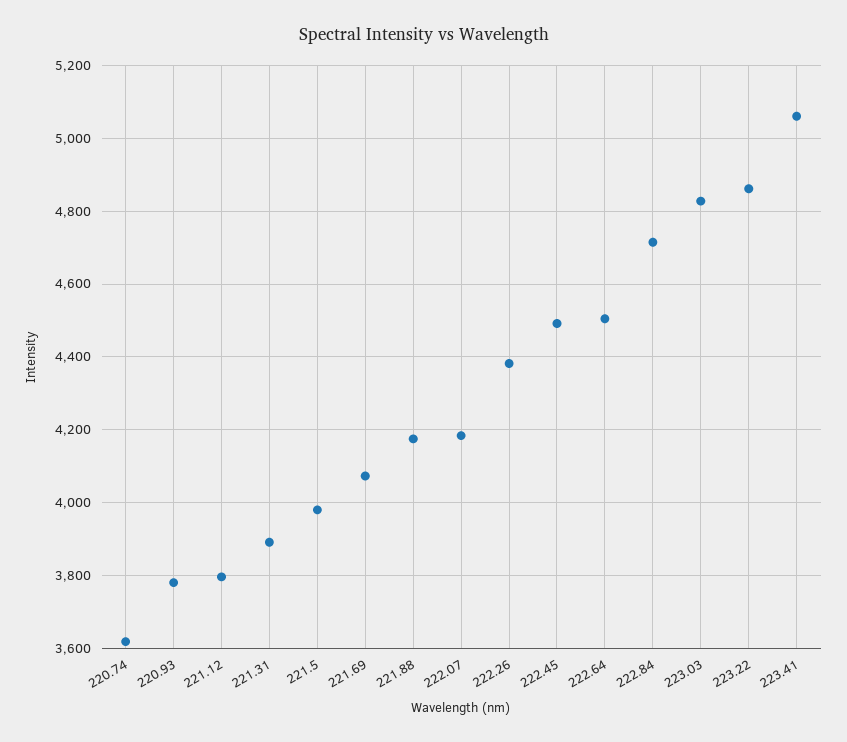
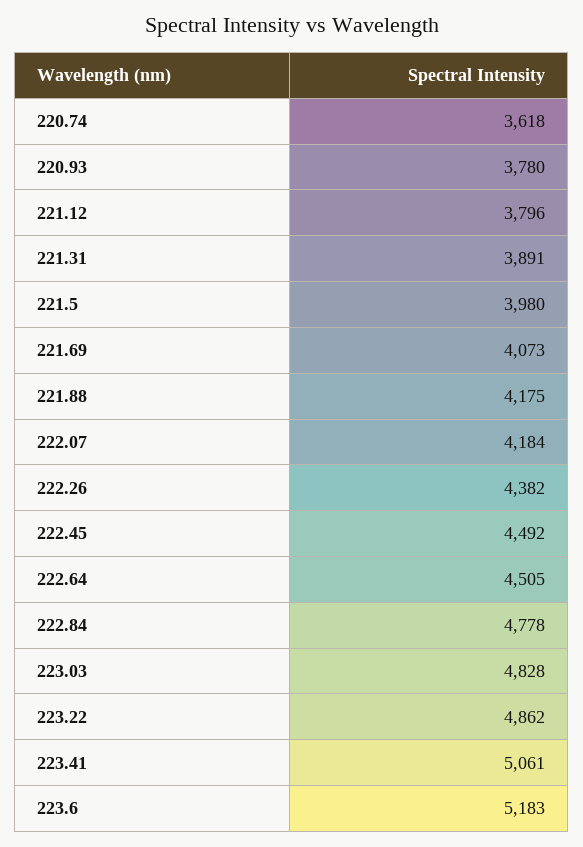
  {
    "220.74": 3618,
    "220.93": 3780,
    "221.12": 3796,
    "221.31": 3891,
    "221.5": 3980,
    "221.69": 4073,
    "221.88": 4175,
    "222.07": 4184,
    "222.26": 4382,
    "222.45": 4492,
    "222.64": 4505,
-   "222.84": 4720,
+   "222.84": 4778,
    "223.03": 4828,
    "223.22": 4862,
-   "223.41": 5061
+   "223.41": 5061,
+   "223.6": 5183
  }

